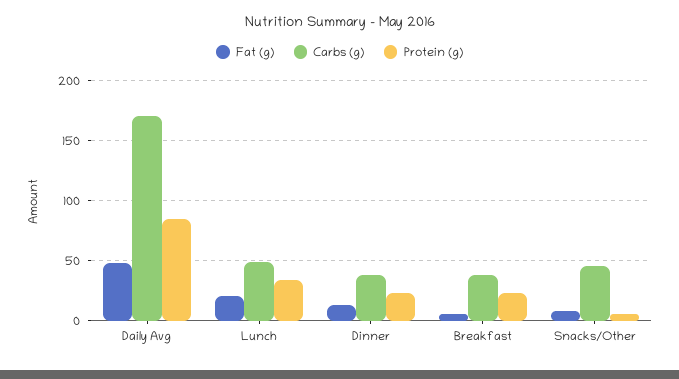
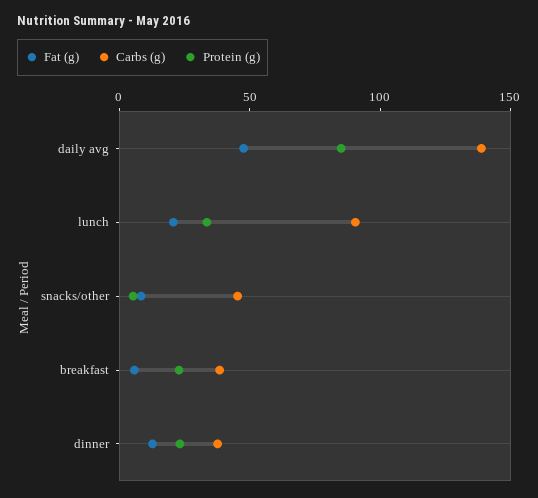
  {
    "Fat (g)": {
      "Daily Avg": 50,
      "Lunch": 20,
      "Dinner": 15,
      "Breakfast": 5,
      "Snacks/Other": 10
    },
    "Carbs (g)": {
-     "Daily Avg": 170,
+     "Daily Avg": 140,
-     "Lunch": 50,
+     "Lunch": 90,
      "Dinner": 40,
      "Breakfast": 40,
      "Snacks/Other": 45
    },
    "Protein (g)": {
      "Daily Avg": 85,
      "Lunch": 35,
      "Dinner": 25,
      "Breakfast": 25,
      "Snacks/Other": 5
    }
  }

